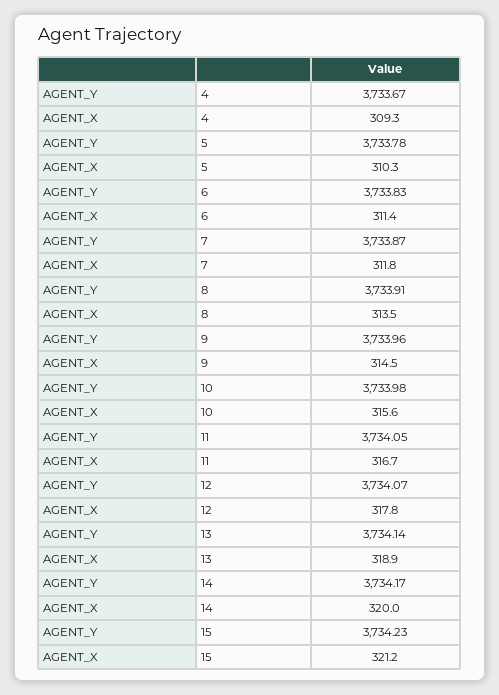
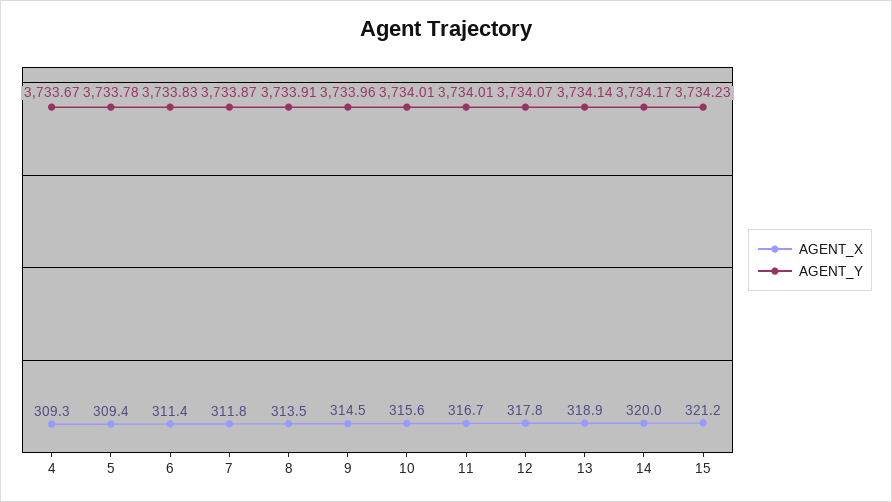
  {
    "AGENT_Y": {
      "4": 3733.67,
      "5": 3733.78,
      "6": 3733.83,
      "7": 3733.87,
      "8": 3733.91,
      "9": 3733.96,
-     "10": 3733.98,
+     "10": 3734.01,
-     "11": 3734.05,
+     "11": 3734.01,
      "12": 3734.07,
      "13": 3734.14,
      "14": 3734.17,
      "15": 3734.23
    },
    "AGENT_X": {
      "4": 309.3,
-     "5": 310.3,
+     "5": 309.4,
      "6": 311.4,
      "7": 311.8,
      "8": 313.5,
      "9": 314.5,
      "10": 315.6,
      "11": 316.7,
      "12": 317.8,
      "13": 318.9,
      "14": 320,
      "15": 321.2
    }
  }

